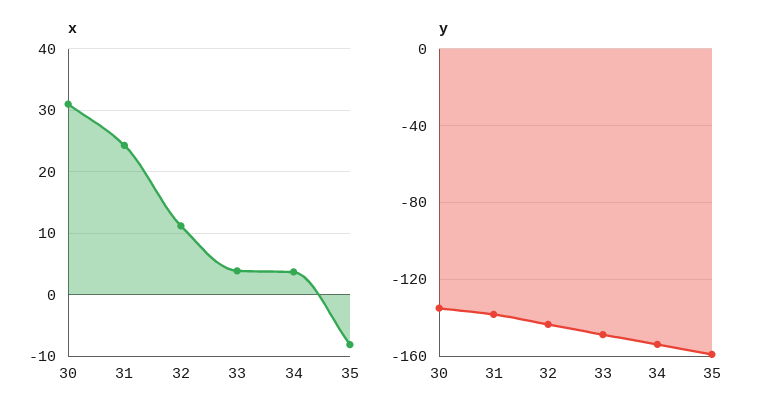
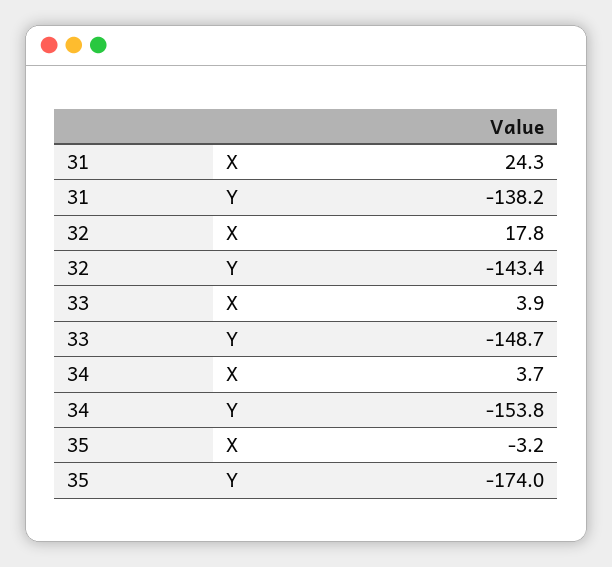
  {
    "x": {
-     "30": 31,
      "31": 24.3,
-     "32": 11,
+     "32": 17.8,
      "33": 3.9,
      "34": 3.7,
-     "35": -8
+     "35": -3.2
    },
    "y": {
-     "30": -135,
      "31": -138.2,
      "32": -143.4,
      "33": -148.7,
      "34": -153.8,
-     "35": -160
+     "35": -174
    }
  }

